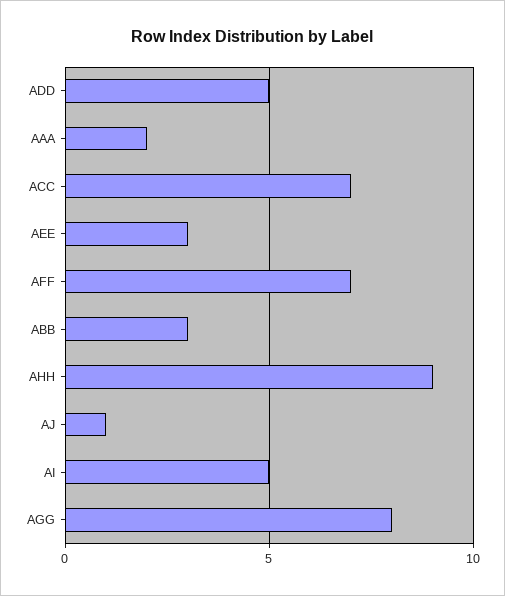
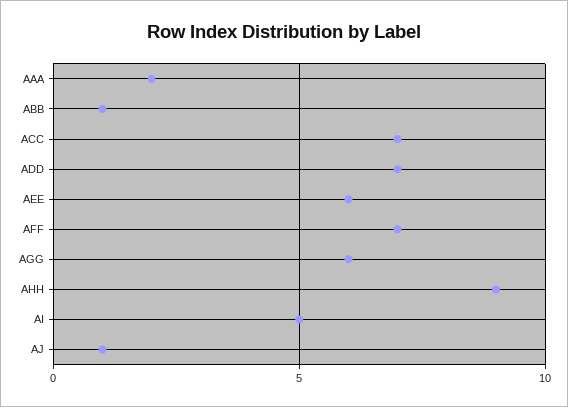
  {
-   "ADD": 5,
+   "ADD": 7,
    "AAA": 2,
    "ACC": 7,
-   "AEE": 3,
+   "AEE": 6,
    "AFF": 7,
-   "ABB": 3,
+   "ABB": 1,
    "AHH": 9,
    "AJ": 1,
    "AI": 5,
-   "AGG": 8
+   "AGG": 6
  }

